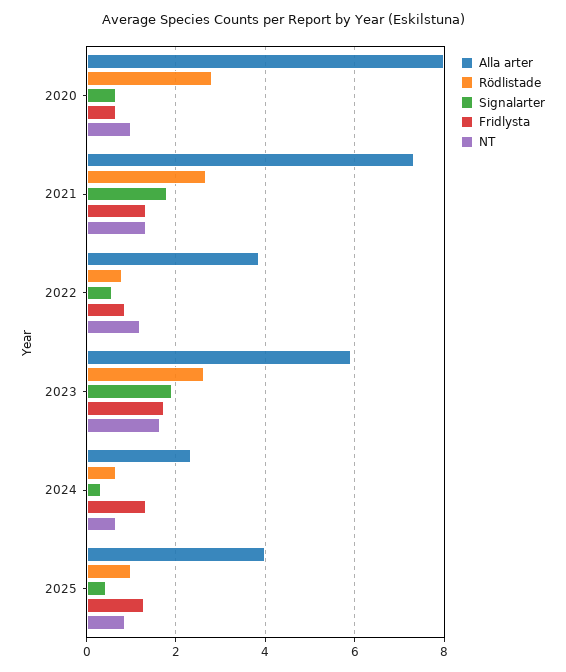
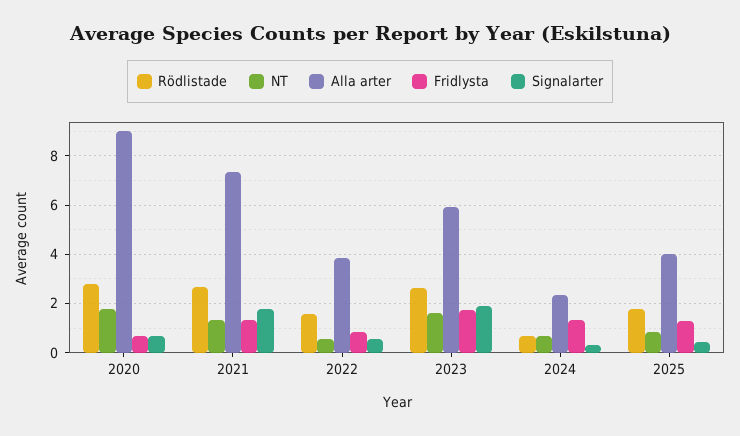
  {
    "Alla arter": {
-     "2020": 8,
+     "2020": 9,
      "2021": 7.4,
      "2022": 3.8,
      "2023": 6,
      "2024": 2.4,
      "2025": 4
    },
    "Rödlistade": {
      "2020": 2.8,
      "2021": 2.6,
-     "2022": 0.8,
+     "2022": 1.5,
      "2023": 2.6,
      "2024": 0.6,
-     "2025": 1
+     "2025": 1.75
    },
    "Signalarter": {
      "2020": 0.6,
      "2021": 1.8,
      "2022": 0.6,
      "2023": 2,
      "2024": 0.4,
      "2025": 0.4
    },
    "Fridlysta": {
      "2020": 0.6,
      "2021": 1.4,
      "2022": 0.8,
      "2023": 1.8,
      "2024": 1.4,
      "2025": 1.2
    },
    "NT": {
-     "2020": 1,
+     "2020": 1.75,
      "2021": 1.4,
-     "2022": 1.2,
+     "2022": 0.5,
      "2023": 1.6,
      "2024": 0.6,
      "2025": 0.8
    }
  }

